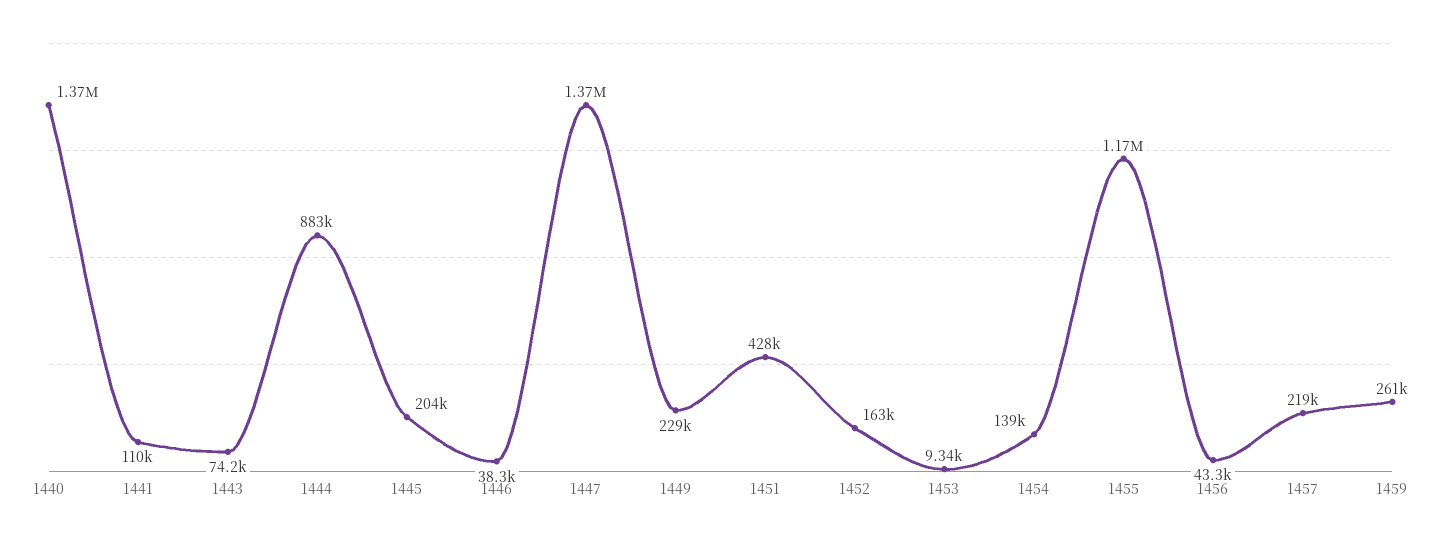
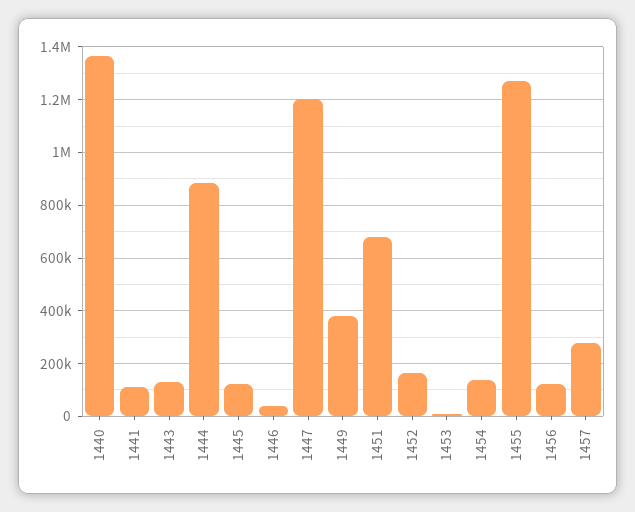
  {
    "1440": 1370000,
    "1441": 110000,
-   "1443": 74200,
+   "1443": 125000,
    "1444": 883000,
-   "1445": 204000,
+   "1445": 125000,
    "1446": 38300,
-   "1447": 1370000,
+   "1447": 1200000,
-   "1449": 229000,
+   "1449": 375000,
-   "1451": 428000,
+   "1451": 675000,
    "1452": 163000,
    "1453": 9340,
    "1454": 139000,
-   "1455": 1170000,
+   "1455": 1275000,
-   "1456": 43300,
+   "1456": 125000,
-   "1457": 219000,
+   "1457": 275000
-   "1459": 261000
  }

